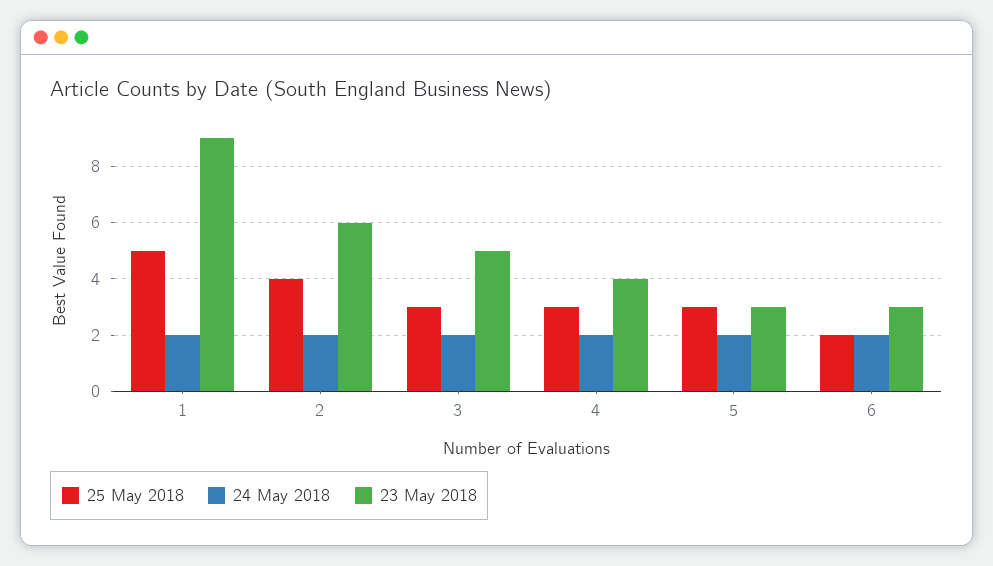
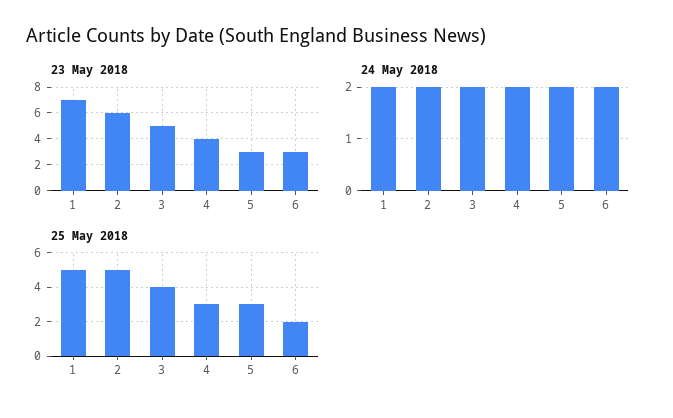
  {
    "25 May 2018": {
      "1": 5,
-     "2": 4,
+     "2": 5,
-     "3": 3,
+     "3": 4,
      "4": 3,
      "5": 3,
      "6": 2
    },
    "24 May 2018": {
      "1": 2,
      "2": 2,
      "3": 2,
      "4": 2,
      "5": 2,
      "6": 2
    },
    "23 May 2018": {
-     "1": 9,
+     "1": 7,
      "2": 6,
      "3": 5,
      "4": 4,
      "5": 3,
      "6": 3
    }
  }

